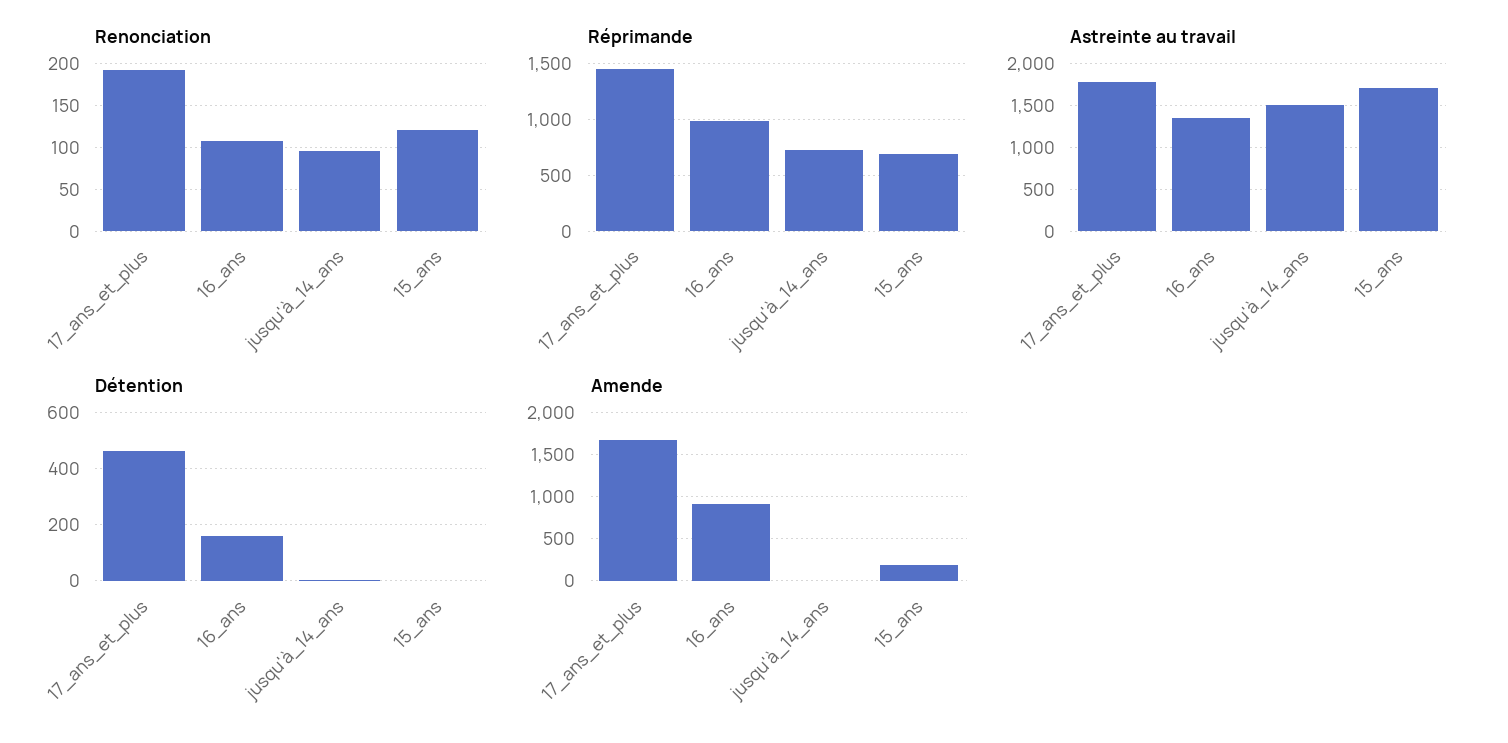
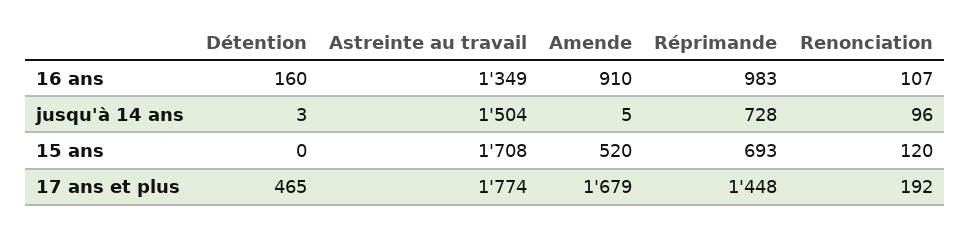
  {
    "Renonciation": {
      "17_ans_et_plus": 192,
      "16_ans": 107,
      "jusqu'à_14_ans": 96,
      "15_ans": 120
    },
    "Réprimande": {
      "17_ans_et_plus": 1448,
      "16_ans": 983,
      "jusqu'à_14_ans": 728,
      "15_ans": 693
    },
    "Astreinte au travail": {
      "17_ans_et_plus": 1774,
      "16_ans": 1349,
      "jusqu'à_14_ans": 1504,
      "15_ans": 1708
    },
    "Détention": {
      "17_ans_et_plus": 465,
      "16_ans": 160,
      "jusqu'à_14_ans": 3,
      "15_ans": 0
    },
    "Amende": {
      "17_ans_et_plus": 1679,
      "16_ans": 910,
      "jusqu'à_14_ans": 5,
-     "15_ans": 200
+     "15_ans": 520
    }
  }

